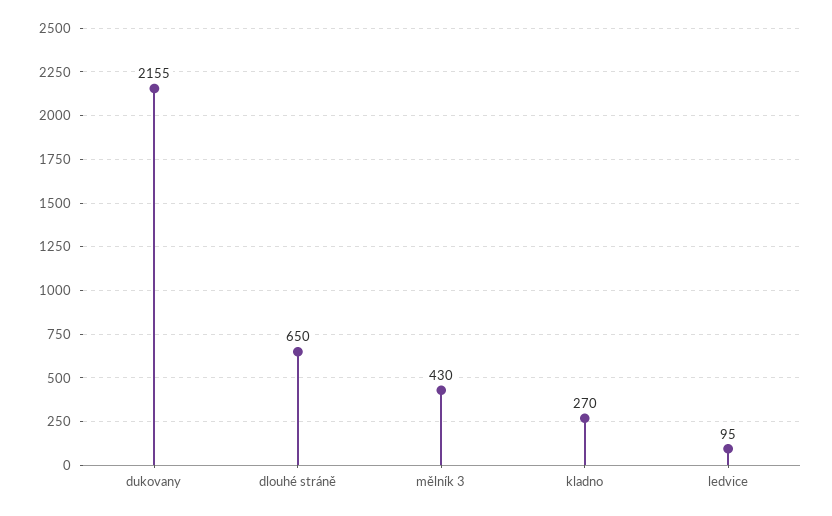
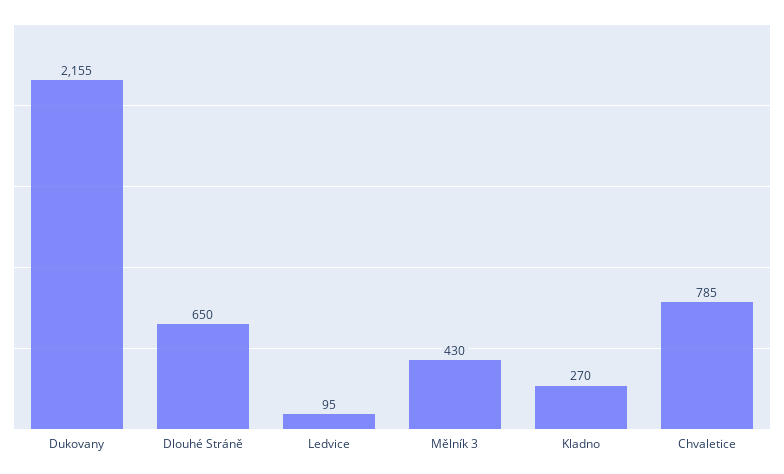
  {
    "dukovany": 2155,
    "dlouhé stráně": 650,
    "mělník 3": 430,
    "kladno": 270,
-   "ledvice": 95
+   "ledvice": 95,
+   "Chvaletice": 785
  }

